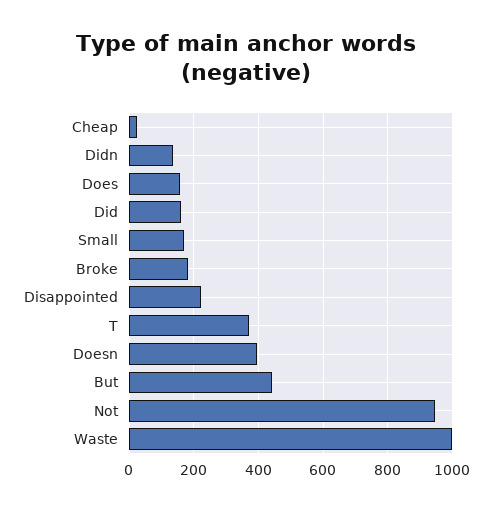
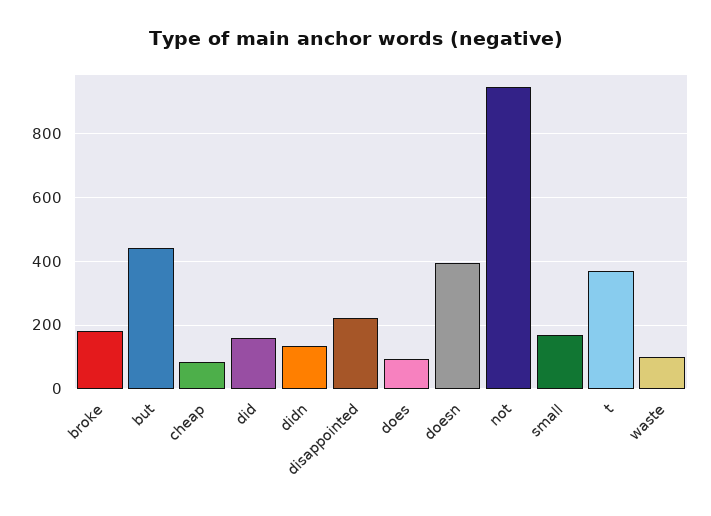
  {
-   "Cheap": 20,
+   "Cheap": 80,
    "Didn": 140,
-   "Does": 160,
+   "Does": 100,
    "Did": 160,
    "Small": 160,
    "Broke": 180,
    "Disappointed": 220,
    "T": 360,
    "Doesn": 400,
    "But": 440,
    "Not": 940,
-   "Waste": 1000
+   "Waste": 100
  }

